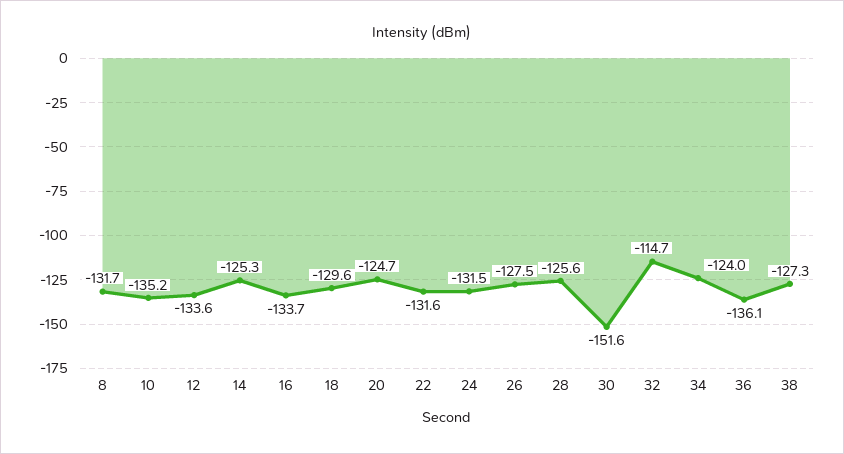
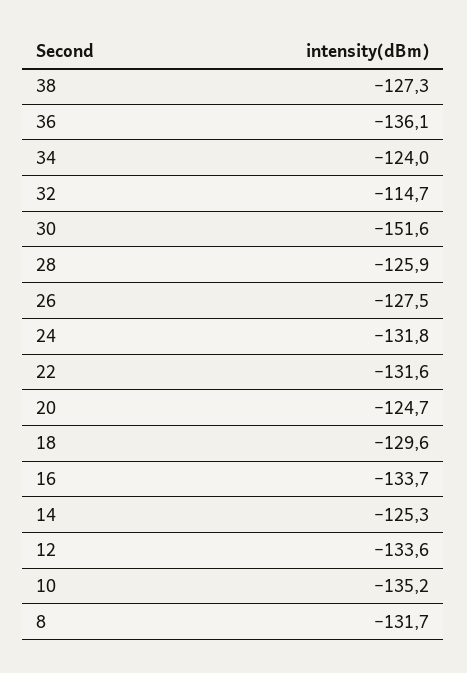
  {
    "8": -131.7,
    "10": -135.2,
    "12": -133.6,
    "14": -125.3,
    "16": -133.7,
    "18": -129.6,
    "20": -124.7,
    "22": -131.6,
-   "24": -131.5,
+   "24": -131.8,
    "26": -127.5,
-   "28": -125.6,
+   "28": -125.9,
    "30": -151.6,
    "32": -114.7,
    "34": -124,
    "36": -136.1,
    "38": -127.3
  }

